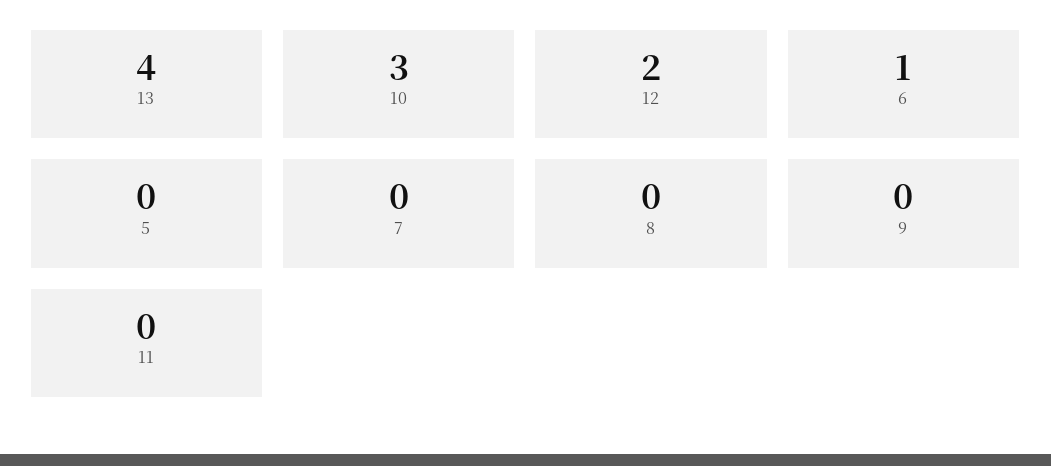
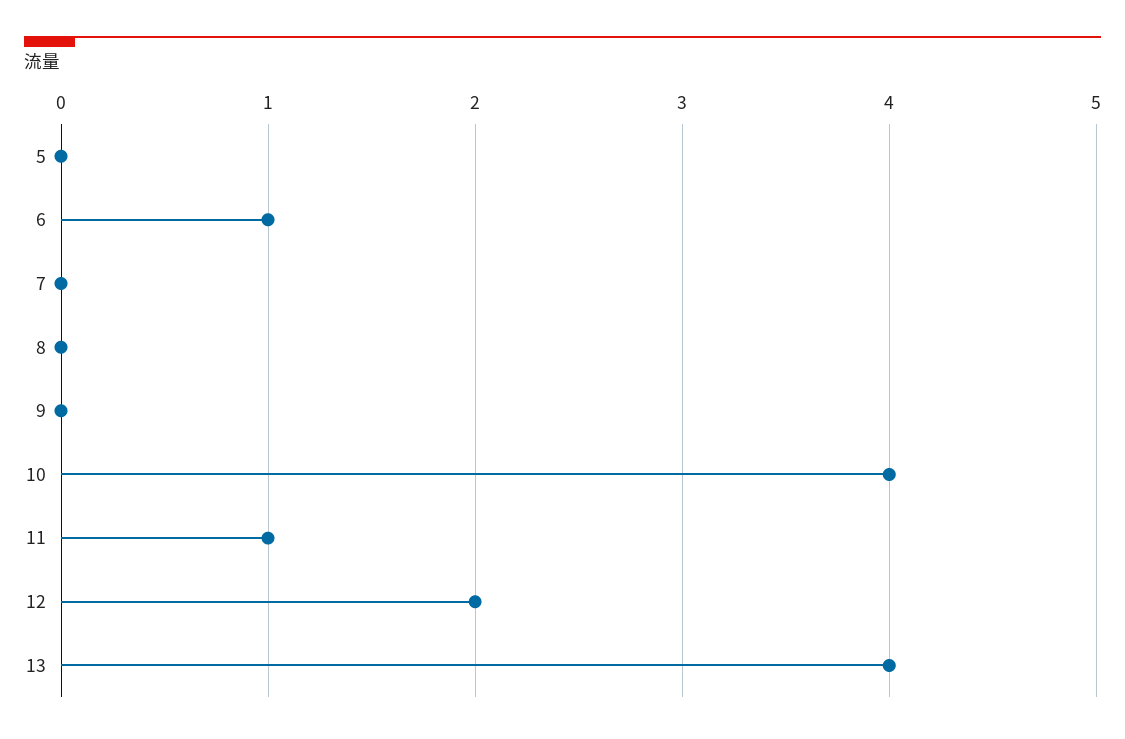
  {
    "13": 4,
-   "10": 3,
+   "10": 4,
    "12": 2,
    "6": 1,
    "5": 0,
    "7": 0,
    "8": 0,
    "9": 0,
-   "11": 0
+   "11": 1
  }

